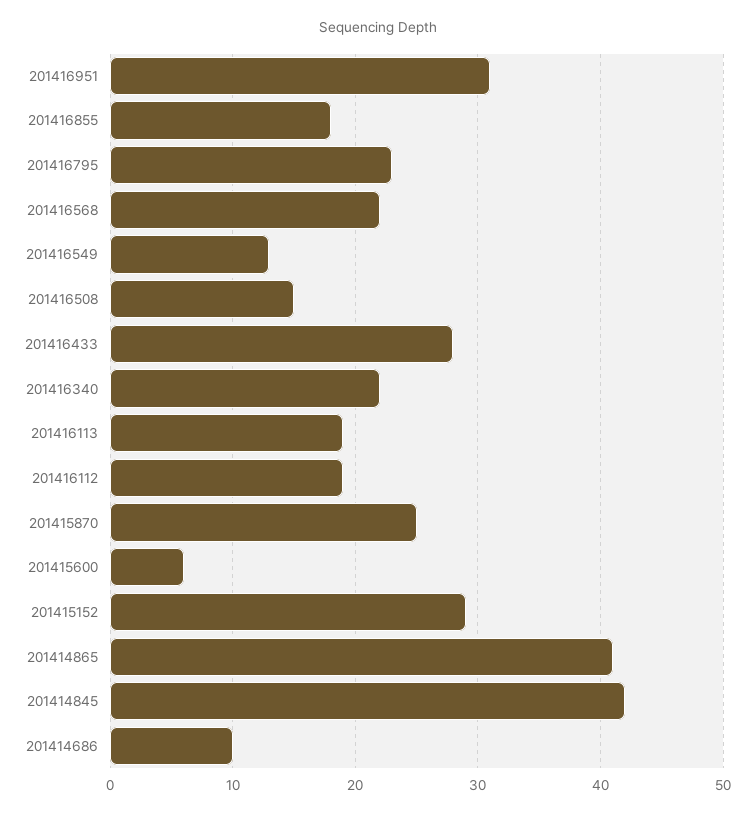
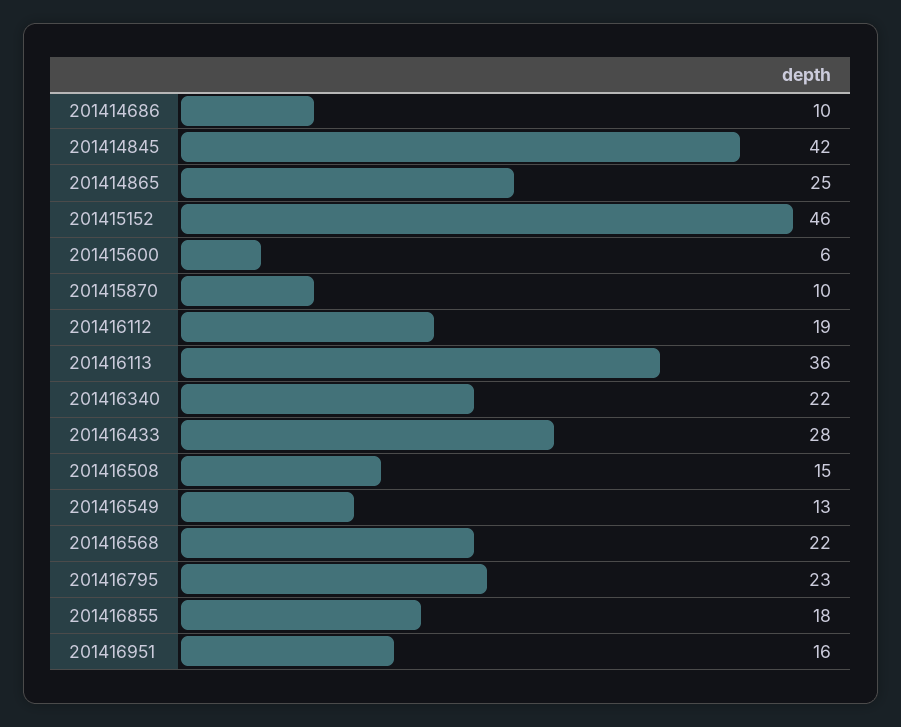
  {
-   "201416951": 31,
+   "201416951": 16,
    "201416855": 18,
    "201416795": 23,
    "201416568": 22,
    "201416549": 13,
    "201416508": 15,
    "201416433": 28,
    "201416340": 22,
-   "201416113": 19,
+   "201416113": 36,
    "201416112": 19,
-   "201415870": 25,
+   "201415870": 10,
    "201415600": 6,
-   "201415152": 29,
+   "201415152": 46,
-   "201414865": 41,
+   "201414865": 25,
    "201414845": 42,
    "201414686": 10
  }

